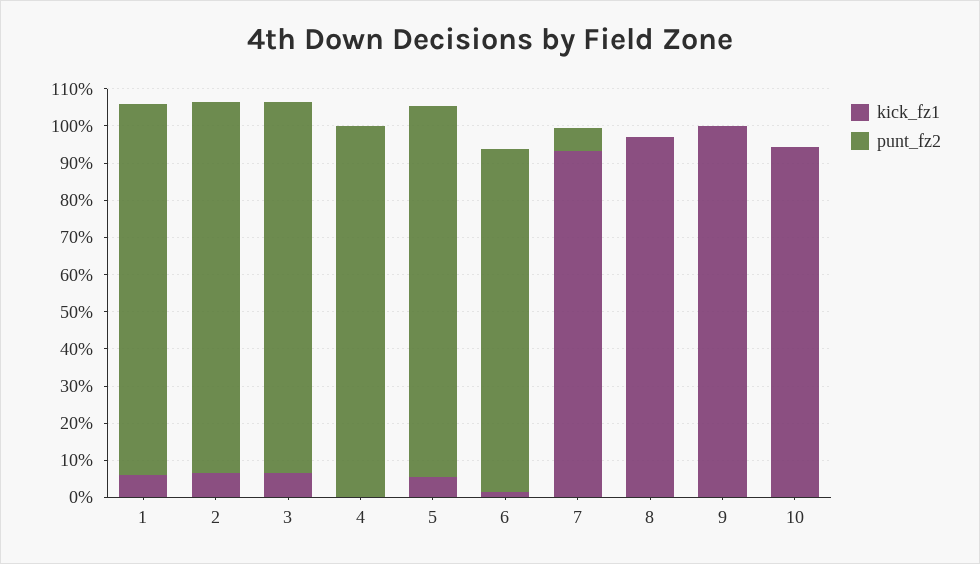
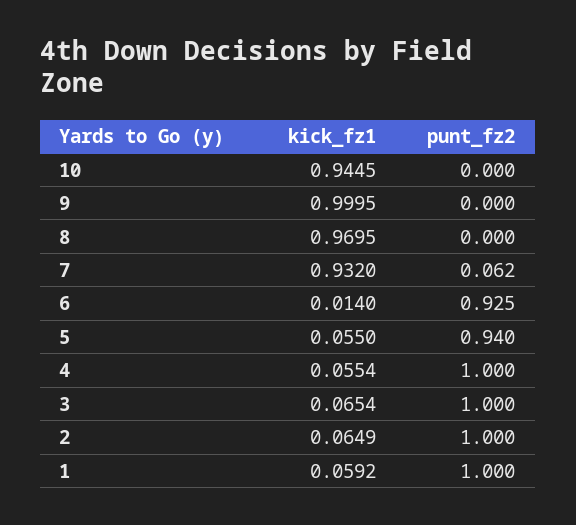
  {
    "kick_fz1": {
      "1": 0.0592,
      "2": 0.0649,
      "3": 0.0654,
-     "4": 0,
+     "4": 0.0554,
      "5": 0.055,
      "6": 0.014,
      "7": 0.932,
      "8": 0.9695,
      "9": 0.9995,
      "10": 0.9445
    },
    "punt_fz2": {
      "1": 1,
      "2": 1,
      "3": 1,
      "4": 1,
-     "5": 1,
+     "5": 0.94,
      "6": 0.925,
      "7": 0.062,
      "8": 0,
      "9": 0,
      "10": 0
    }
  }

